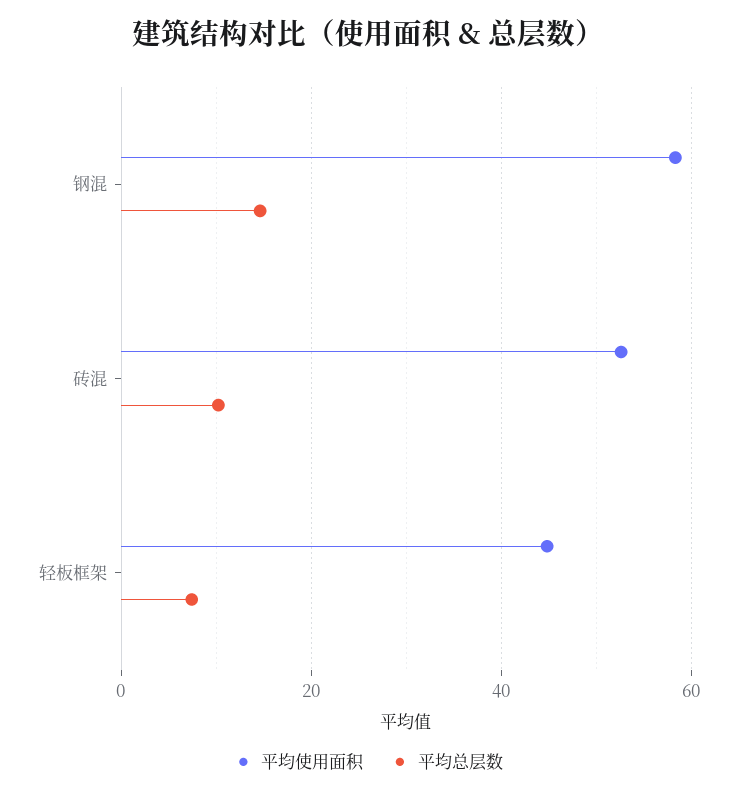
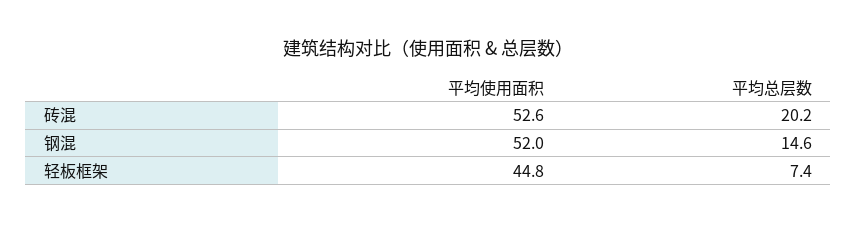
  {
    "平均使用面积": {
-     "钢混": 58,
+     "钢混": 52,
      "砖混": 52.6,
      "轻板框架": 44.8
    },
    "平均总层数": {
      "钢混": 14.6,
-     "砖混": 10,
+     "砖混": 20.2,
      "轻板框架": 7.4
    }
  }

